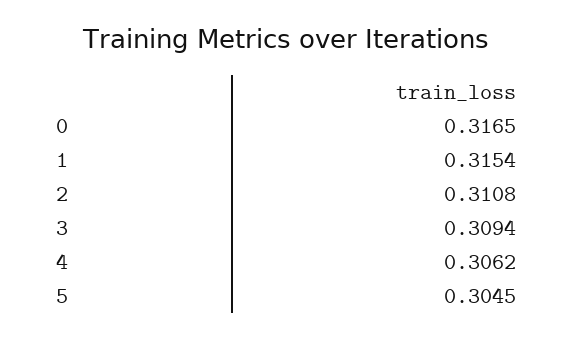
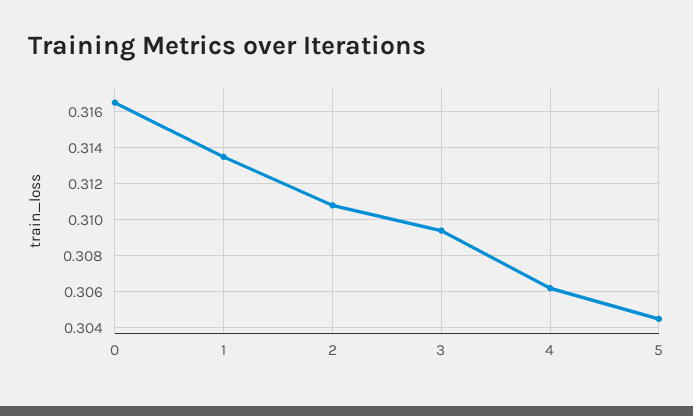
  {
    "0": 0.3165,
-   "1": 0.3154,
+   "1": 0.3135,
    "2": 0.3108,
    "3": 0.3094,
    "4": 0.3062,
    "5": 0.3045
  }

